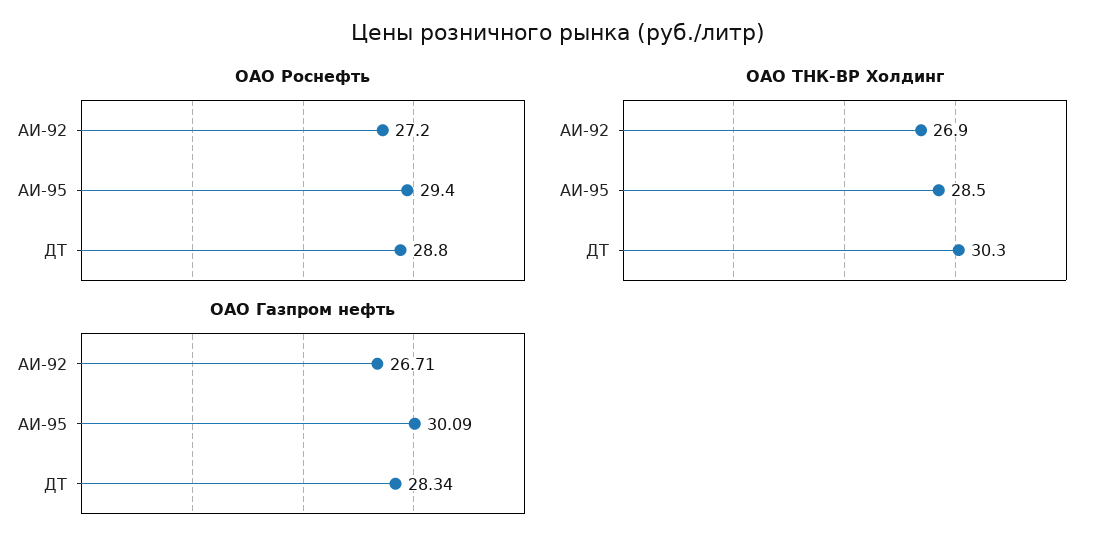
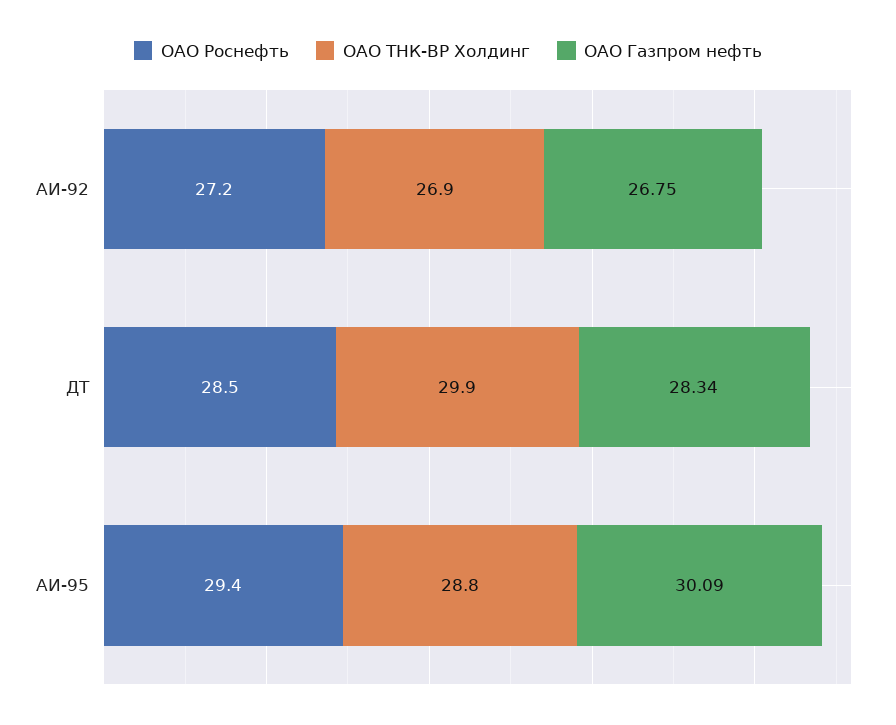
  {
    "ОАО Роснефть": {
      "АИ-92": 27.2,
      "АИ-95": 29.4,
-     "ДТ": 28.8
+     "ДТ": 28.5
    },
    "ОАО ТНК-ВР Холдинг": {
      "АИ-92": 26.9,
-     "АИ-95": 28.5,
+     "АИ-95": 28.8,
-     "ДТ": 30.3
+     "ДТ": 29.9
    },
    "ОАО Газпром нефть": {
-     "АИ-92": 26.71,
+     "АИ-92": 26.75,
      "АИ-95": 30.09,
      "ДТ": 28.34
    }
  }

